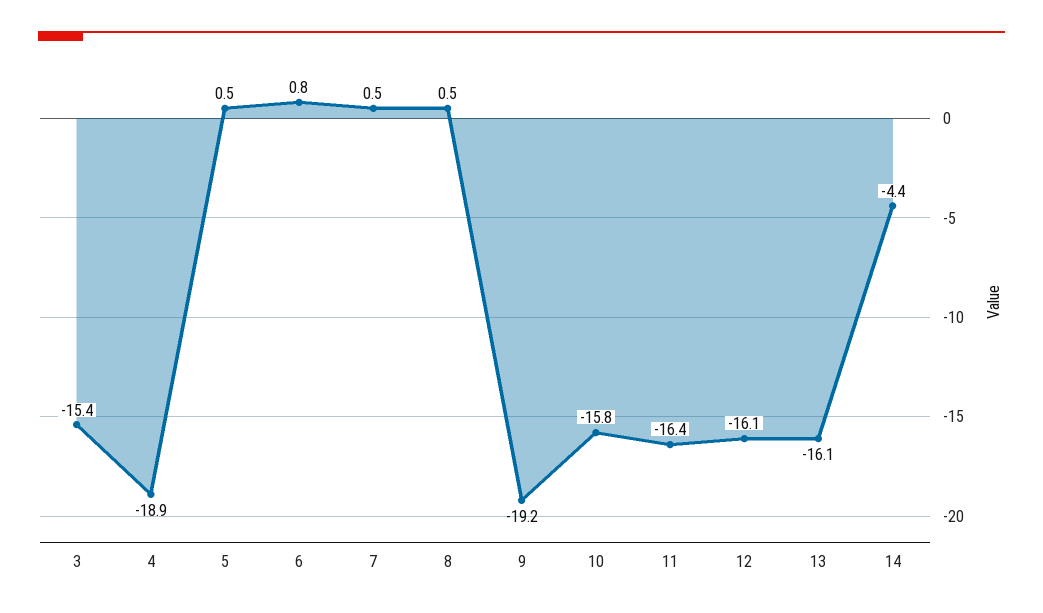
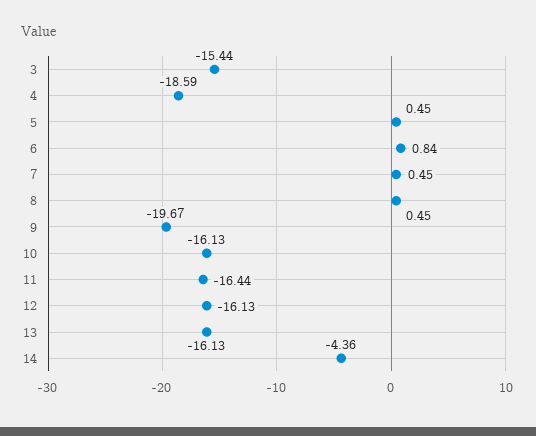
  {
    "3": -15.44,
-   "4": -18.9,
+   "4": -18.59,
    "5": 0.45,
    "6": 0.84,
    "7": 0.45,
    "8": 0.45,
-   "9": -19.2,
+   "9": -19.67,
-   "10": -15.8,
+   "10": -16.13,
    "11": -16.44,
    "12": -16.13,
    "13": -16.13,
    "14": -4.36
  }

